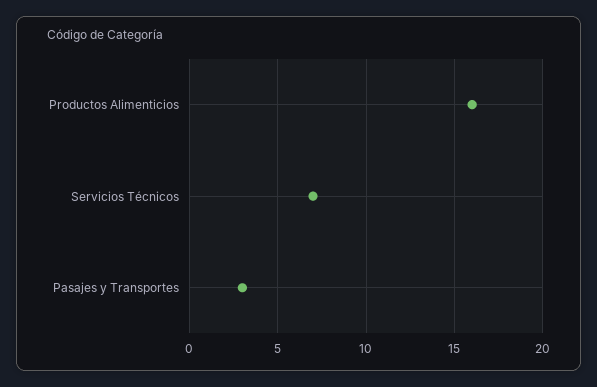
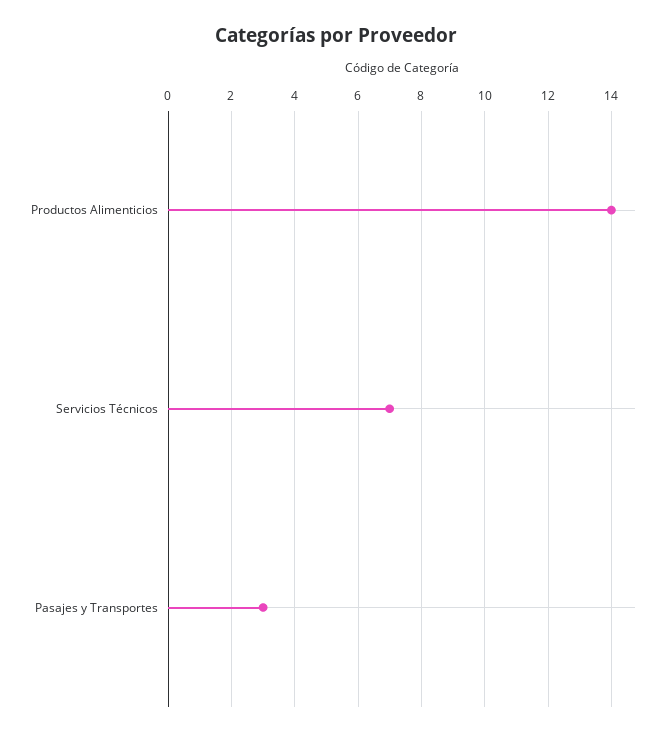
  {
-   "Productos Alimenticios": 16,
+   "Productos Alimenticios": 14,
    "Servicios Técnicos": 7,
    "Pasajes y Transportes": 3
  }

